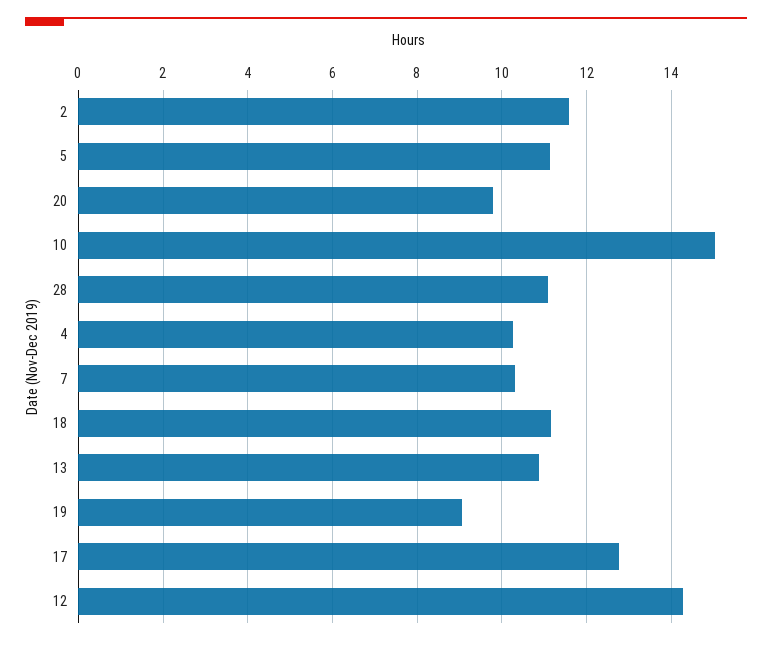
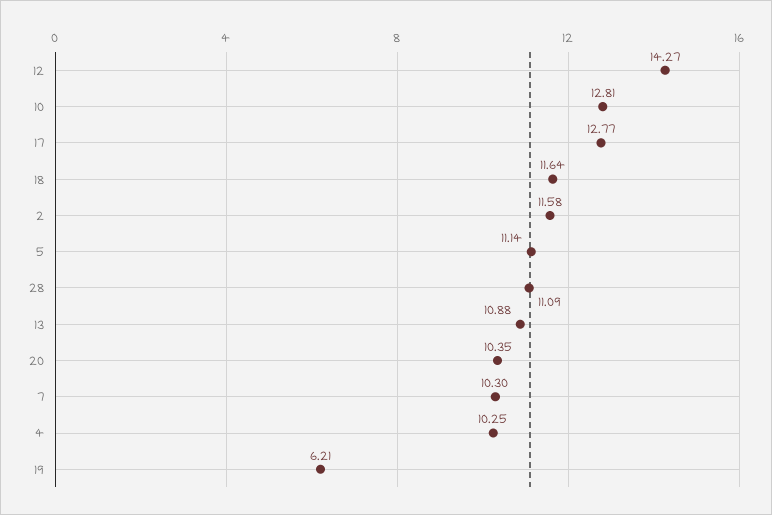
  {
    "2": 11.58,
    "5": 11.14,
-   "20": 9.8,
+   "20": 10.35,
-   "10": 15,
+   "10": 12.81,
    "28": 11.09,
    "4": 10.25,
    "7": 10.3,
-   "18": 11.2,
+   "18": 11.64,
    "13": 10.88,
-   "19": 9,
+   "19": 6.21,
    "17": 12.77,
    "12": 14.27
  }

